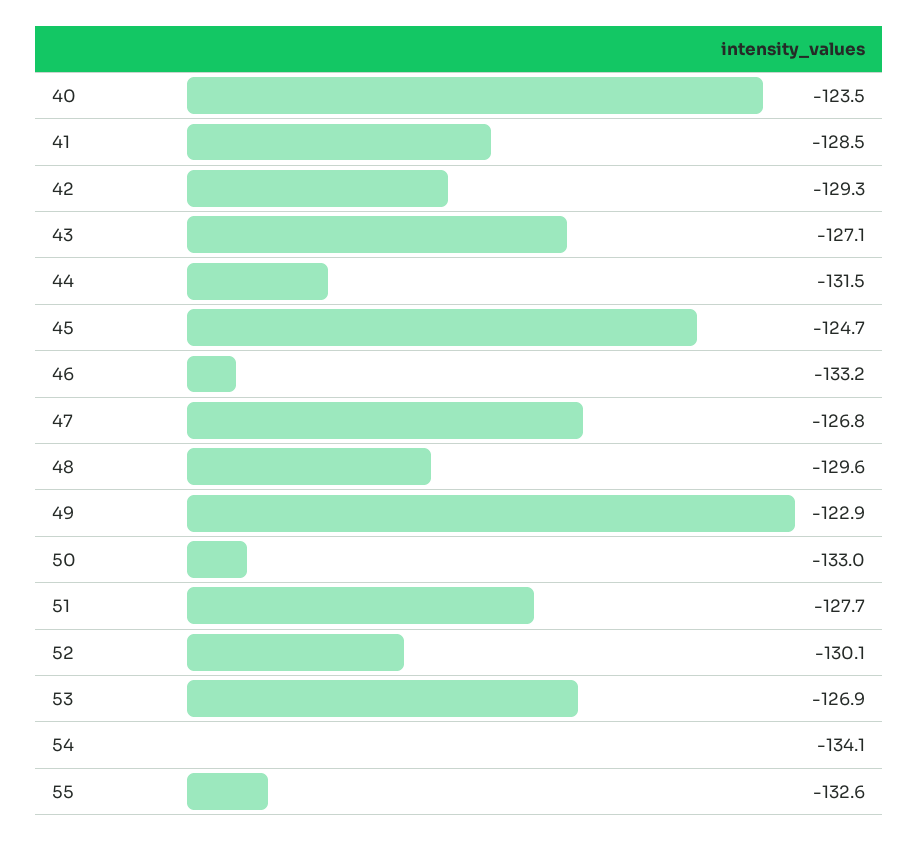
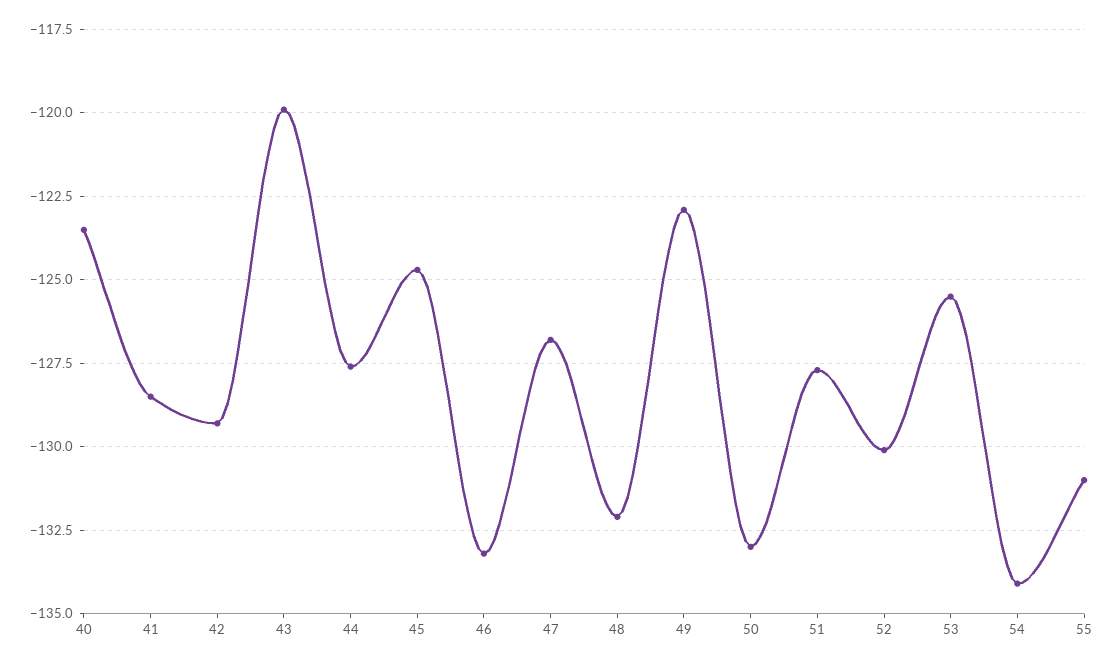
  {
    "40": -123.5,
    "41": -128.5,
    "42": -129.3,
-   "43": -127.1,
+   "43": -120,
-   "44": -131.5,
+   "44": -127.5,
    "45": -124.7,
    "46": -133.2,
    "47": -126.8,
-   "48": -129.6,
+   "48": -132,
    "49": -122.9,
    "50": -133,
    "51": -127.7,
    "52": -130.1,
-   "53": -126.9,
+   "53": -125.5,
    "54": -134.1,
-   "55": -132.6
+   "55": -131
  }

